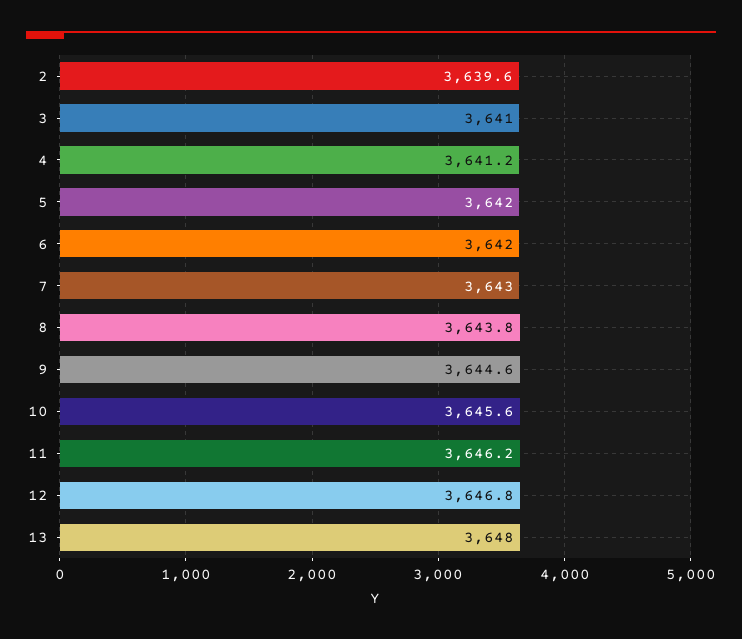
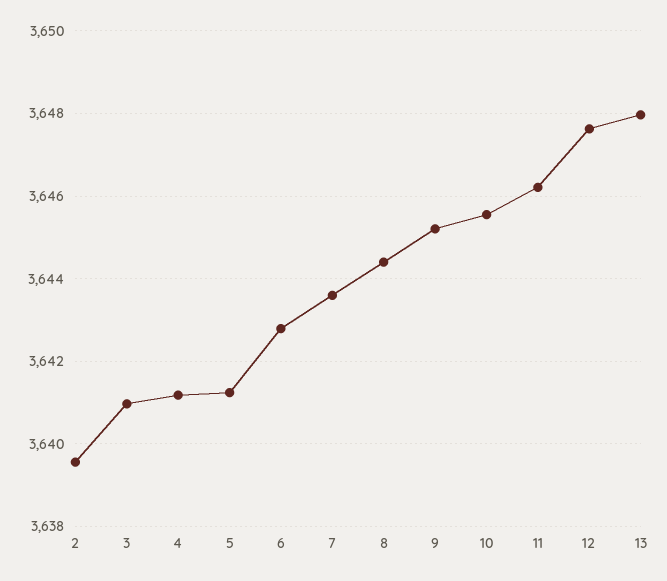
  {
    "2": 3639.6,
    "3": 3641,
    "4": 3641.2,
-   "5": 3642,
+   "5": 3641.2,
-   "6": 3642,
+   "6": 3642.8,
-   "7": 3643,
+   "7": 3643.6,
-   "8": 3643.8,
+   "8": 3644.4,
-   "9": 3644.6,
+   "9": 3645.2,
    "10": 3645.6,
    "11": 3646.2,
-   "12": 3646.8,
+   "12": 3647.6,
    "13": 3648
  }

